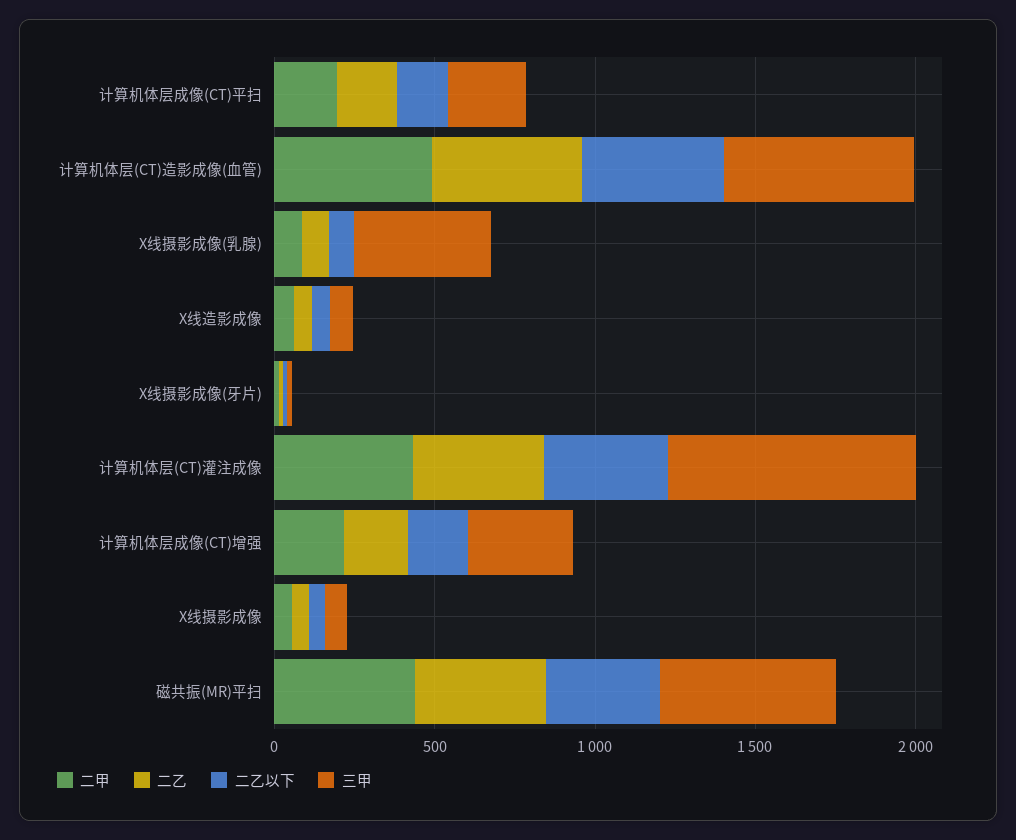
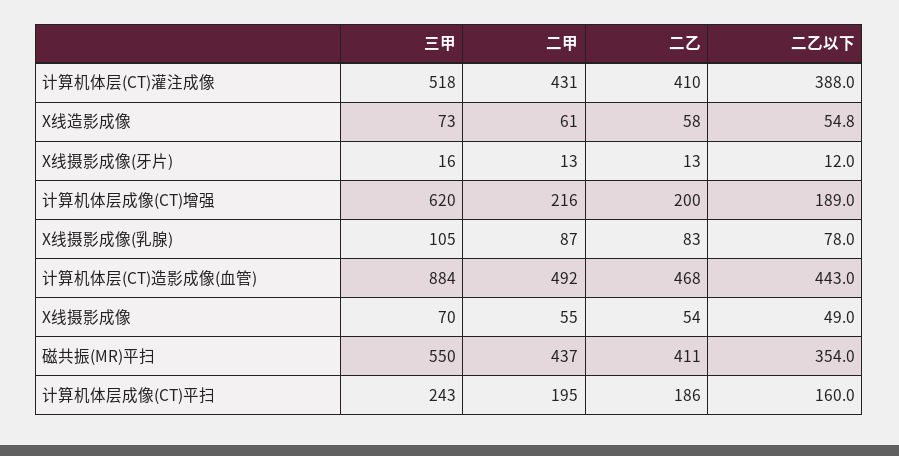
  {
    "二甲": {
      "计算机体层成像(CT)平扫": 195,
      "计算机体层(CT)造影成像(血管)": 492,
      "X线摄影成像(乳腺)": 87,
      "X线造影成像": 61,
      "X线摄影成像(牙片)": 13,
      "计算机体层(CT)灌注成像": 431,
      "计算机体层成像(CT)增强": 216,
      "X线摄影成像": 55,
      "磁共振(MR)平扫": 437
    },
    "二乙": {
      "计算机体层成像(CT)平扫": 186,
      "计算机体层(CT)造影成像(血管)": 468,
      "X线摄影成像(乳腺)": 83,
      "X线造影成像": 58,
      "X线摄影成像(牙片)": 13,
      "计算机体层(CT)灌注成像": 410,
      "计算机体层成像(CT)增强": 200,
      "X线摄影成像": 54,
      "磁共振(MR)平扫": 411
    },
    "二乙以下": {
      "计算机体层成像(CT)平扫": 160,
      "计算机体层(CT)造影成像(血管)": 443,
      "X线摄影成像(乳腺)": 78,
      "X线造影成像": 54.8,
      "X线摄影成像(牙片)": 12,
      "计算机体层(CT)灌注成像": 388,
      "计算机体层成像(CT)增强": 189,
      "X线摄影成像": 49,
      "磁共振(MR)平扫": 354
    },
    "三甲": {
      "计算机体层成像(CT)平扫": 243,
-     "计算机体层(CT)造影成像(血管)": 600,
+     "计算机体层(CT)造影成像(血管)": 884,
-     "X线摄影成像(乳腺)": 400,
+     "X线摄影成像(乳腺)": 105,
      "X线造影成像": 73,
      "X线摄影成像(牙片)": 16,
-     "计算机体层(CT)灌注成像": 800,
+     "计算机体层(CT)灌注成像": 518,
-     "计算机体层成像(CT)增强": 300,
+     "计算机体层成像(CT)增强": 620,
      "X线摄影成像": 70,
      "磁共振(MR)平扫": 550
    }
  }

